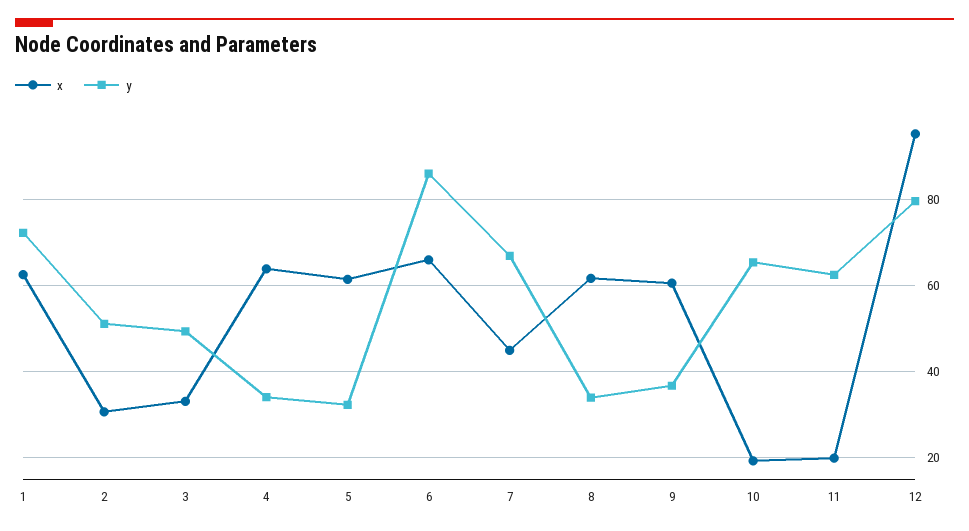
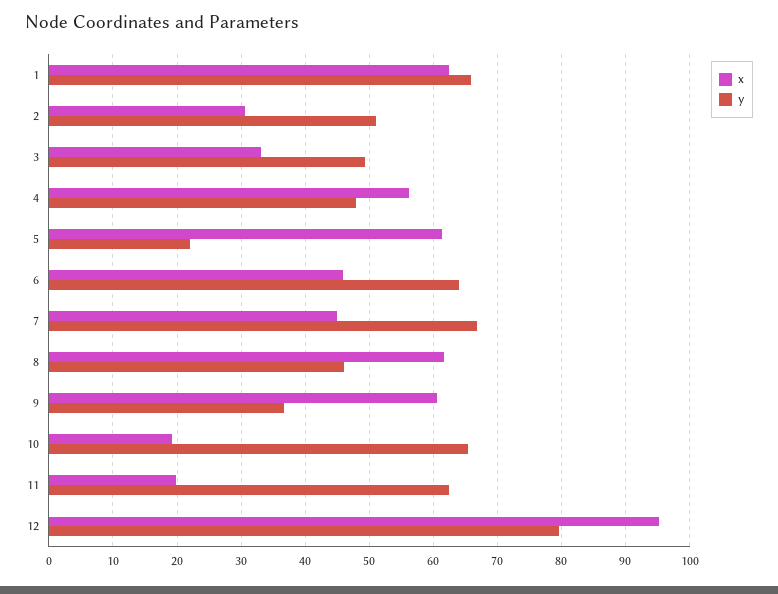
  {
    "x": {
      "1": 63,
      "2": 31,
      "3": 33,
-     "4": 64,
+     "4": 56,
      "5": 61,
-     "6": 66,
+     "6": 46,
      "7": 45,
      "8": 62,
      "9": 61,
      "10": 19,
      "11": 20,
      "12": 95
    },
    "y": {
-     "1": 72,
+     "1": 66,
      "2": 51,
      "3": 49,
-     "4": 34,
+     "4": 48,
-     "5": 32,
+     "5": 22,
-     "6": 86,
+     "6": 64,
      "7": 67,
-     "8": 34,
+     "8": 46,
      "9": 37,
      "10": 65,
      "11": 62,
      "12": 80
    }
  }

